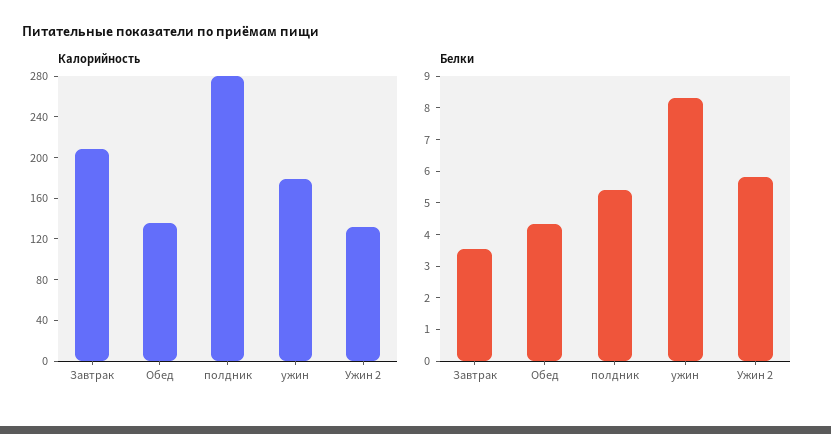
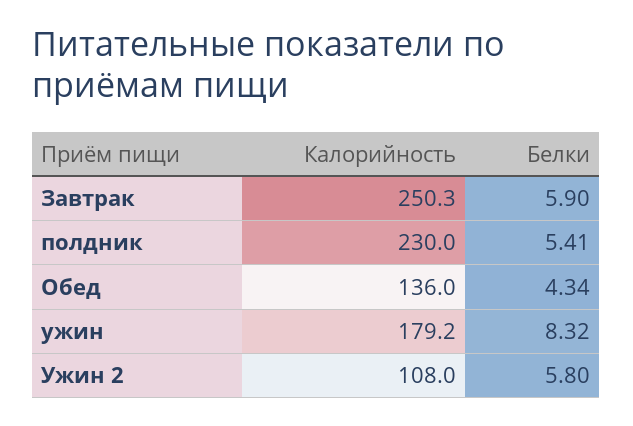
  {
    "Калорийность": {
-     "Завтрак": 210,
+     "Завтрак": 250.3,
      "Обед": 136,
-     "полдник": 280,
+     "полдник": 230,
      "ужин": 179.2,
-     "Ужин 2": 130
+     "Ужин 2": 108
    },
    "Белки": {
-     "Завтрак": 3.5,
+     "Завтрак": 5.9,
      "Обед": 4.34,
      "полдник": 5.41,
      "ужин": 8.32,
      "Ужин 2": 5.8
    }
  }

